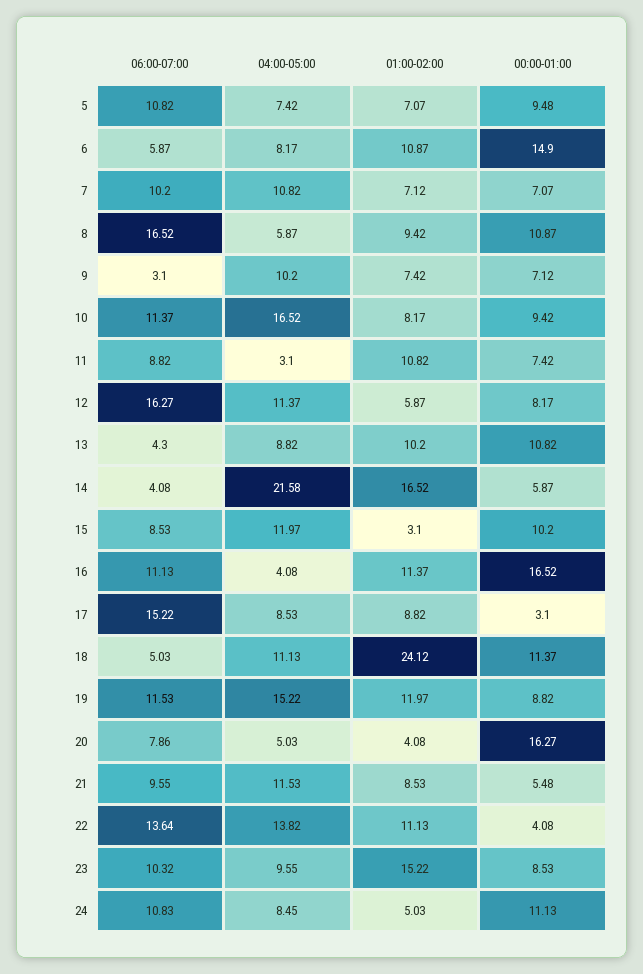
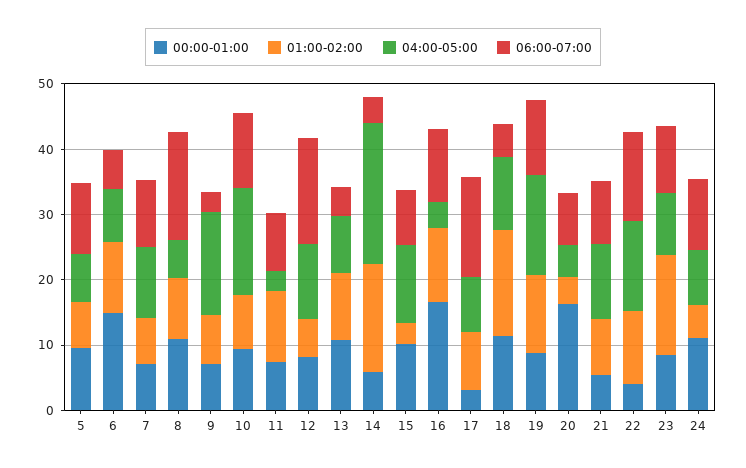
  {
    "06:00-07:00": {
      "5": 10.82,
      "6": 5.87,
      "7": 10.2,
      "8": 16.52,
      "9": 3.1,
      "10": 11.37,
      "11": 8.82,
      "12": 16.27,
      "13": 4.3,
      "14": 4.08,
      "15": 8.53,
      "16": 11.13,
      "17": 15.22,
      "18": 5.03,
      "19": 11.53,
      "20": 7.86,
      "21": 9.55,
      "22": 13.64,
      "23": 10.32,
      "24": 10.83
    },
    "04:00-05:00": {
      "5": 7.42,
      "6": 8.17,
      "7": 10.82,
      "8": 5.87,
-     "9": 10.2,
+     "9": 16,
      "10": 16.52,
      "11": 3.1,
      "12": 11.37,
      "13": 8.82,
      "14": 21.58,
      "15": 11.97,
      "16": 4.08,
      "17": 8.53,
      "18": 11.13,
      "19": 15.22,
      "20": 5.03,
      "21": 11.53,
      "22": 13.82,
      "23": 9.55,
      "24": 8.45
    },
    "01:00-02:00": {
      "5": 7.07,
      "6": 10.87,
      "7": 7.12,
      "8": 9.42,
      "9": 7.42,
      "10": 8.17,
      "11": 10.82,
      "12": 5.87,
      "13": 10.2,
      "14": 16.52,
      "15": 3.1,
      "16": 11.37,
      "17": 8.82,
-     "18": 24.12,
+     "18": 16,
      "19": 11.97,
      "20": 4.08,
      "21": 8.53,
      "22": 11.13,
      "23": 15.22,
      "24": 5.03
    },
    "00:00-01:00": {
      "5": 9.48,
      "6": 14.9,
      "7": 7.07,
      "8": 10.87,
      "9": 7.12,
      "10": 9.42,
      "11": 7.42,
      "12": 8.17,
      "13": 10.82,
      "14": 5.87,
      "15": 10.2,
      "16": 16.52,
      "17": 3.1,
      "18": 11.37,
      "19": 8.82,
      "20": 16.27,
      "21": 5.48,
      "22": 4.08,
      "23": 8.53,
      "24": 11.13
    }
  }

